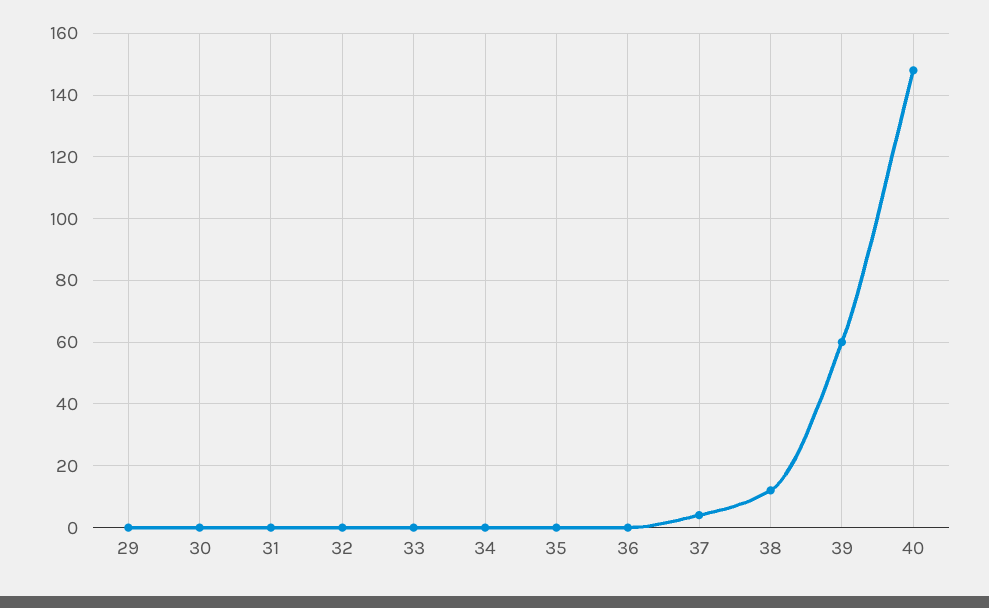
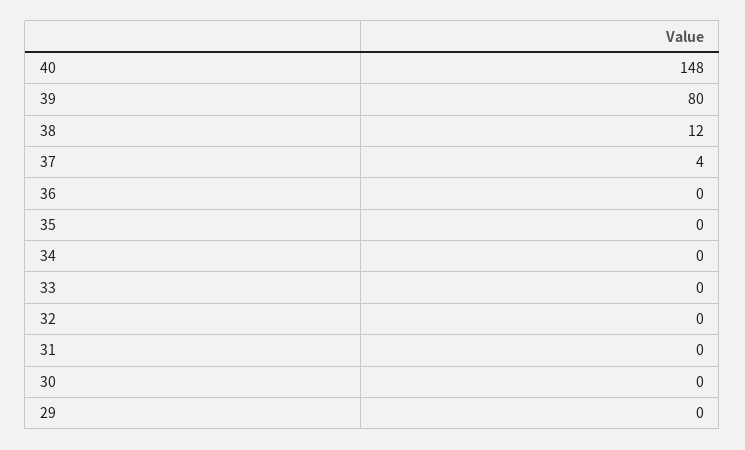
  {
    "29": 0,
    "30": 0,
    "31": 0,
    "32": 0,
    "33": 0,
    "34": 0,
    "35": 0,
    "36": 0,
    "37": 4,
    "38": 12,
-   "39": 60,
+   "39": 80,
    "40": 148
  }

